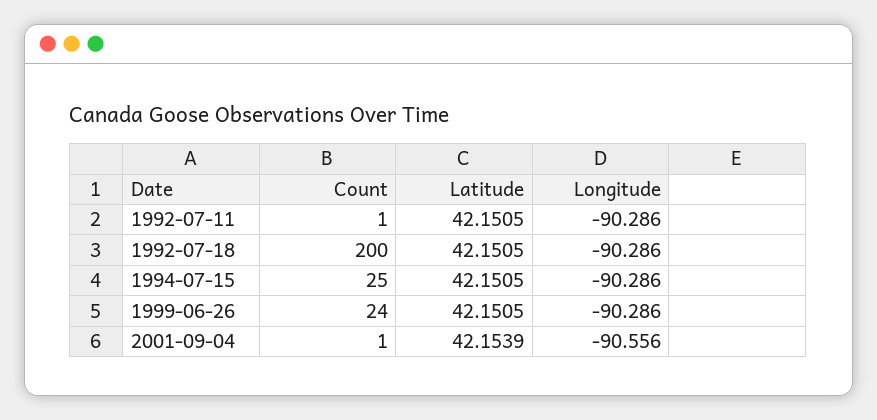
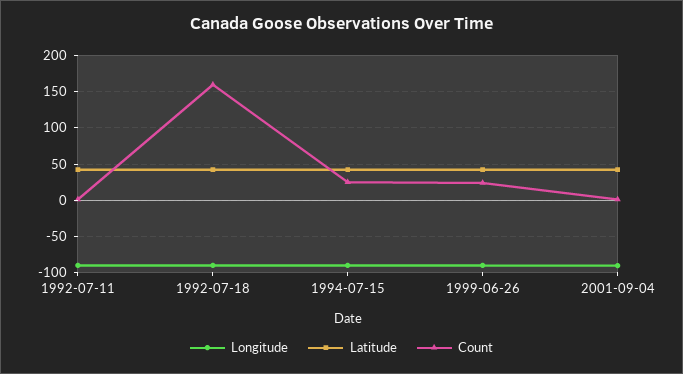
  {
    "Count": {
      "1992-07-11": 1,
-     "1992-07-18": 200,
+     "1992-07-18": 160,
      "1994-07-15": 25,
      "1999-06-26": 24,
      "2001-09-04": 1
    },
    "Latitude": {
      "1992-07-11": 42.1505,
      "1992-07-18": 42.1505,
      "1994-07-15": 42.1505,
      "1999-06-26": 42.1505,
      "2001-09-04": 42.1539
    },
    "Longitude": {
      "1992-07-11": -90.286,
      "1992-07-18": -90.286,
      "1994-07-15": -90.286,
      "1999-06-26": -90.286,
      "2001-09-04": -90.556
    }
  }

